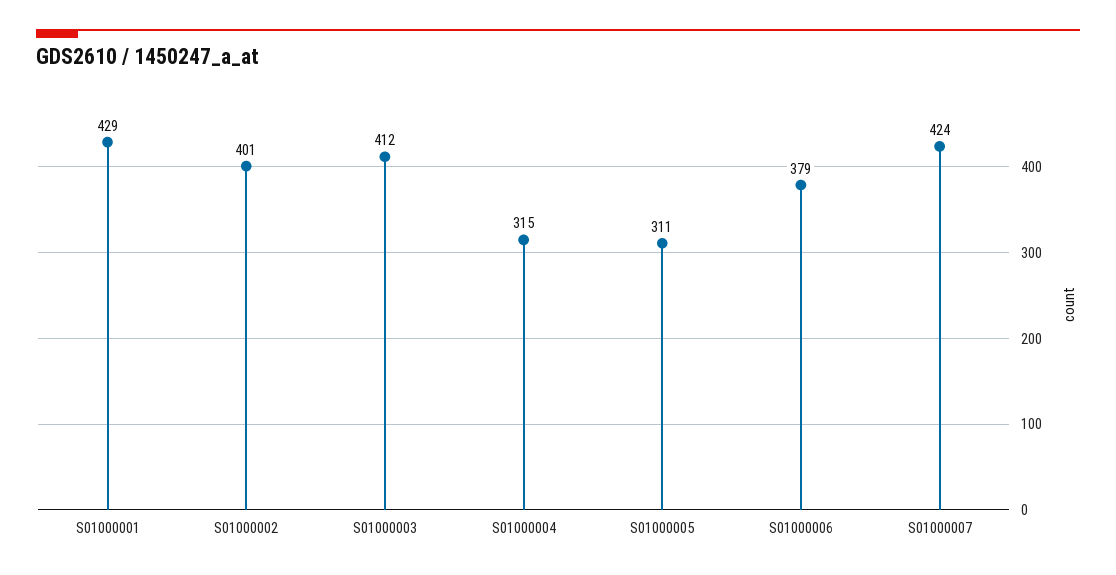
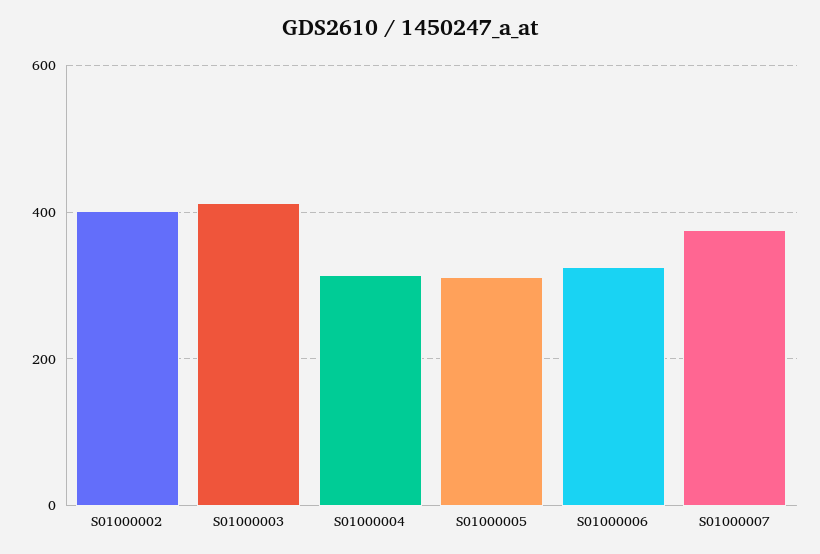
  {
-   "S01000001": 429,
    "S01000002": 401,
    "S01000003": 412,
    "S01000004": 315,
    "S01000005": 311,
-   "S01000006": 379,
+   "S01000006": 320,
-   "S01000007": 424
+   "S01000007": 380
  }

